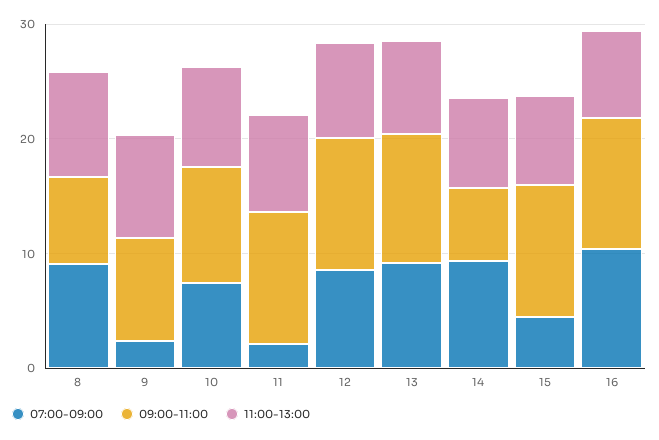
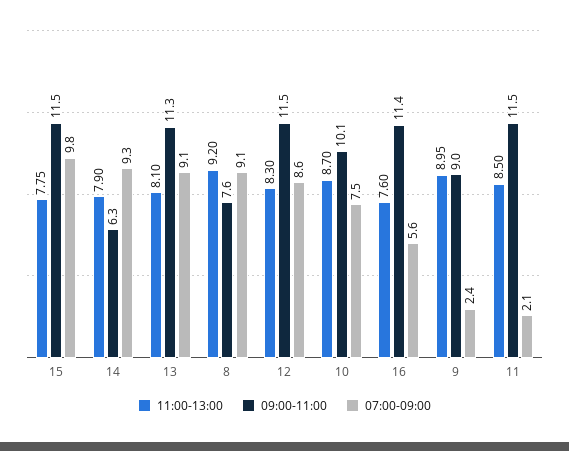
  {
    "07:00-09:00": {
      "8": 9.1,
      "9": 2.4,
      "10": 7.5,
      "11": 2.1,
      "12": 8.6,
      "13": 9.1,
      "14": 9.3,
-     "15": 4,
+     "15": 9.8,
-     "16": 10
+     "16": 5.6
    },
    "09:00-11:00": {
      "8": 7.6,
      "9": 9,
      "10": 10.1,
      "11": 11.5,
      "12": 11.5,
      "13": 11.3,
      "14": 6.3,
      "15": 11.5,
      "16": 11.4
    },
    "11:00-13:00": {
      "8": 9.2,
      "9": 8.95,
      "10": 8.7,
      "11": 8.5,
      "12": 8.3,
      "13": 8.1,
      "14": 7.9,
      "15": 7.75,
      "16": 7.6
    }
  }

